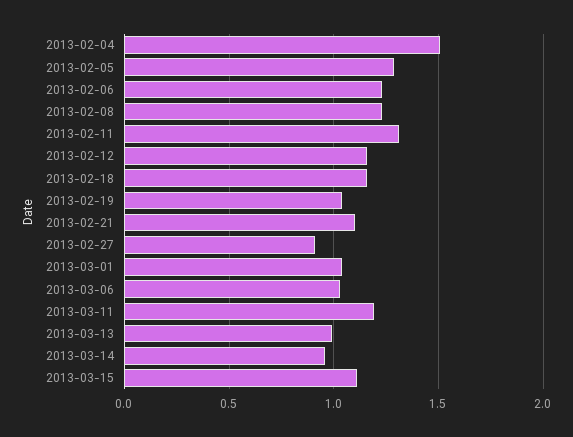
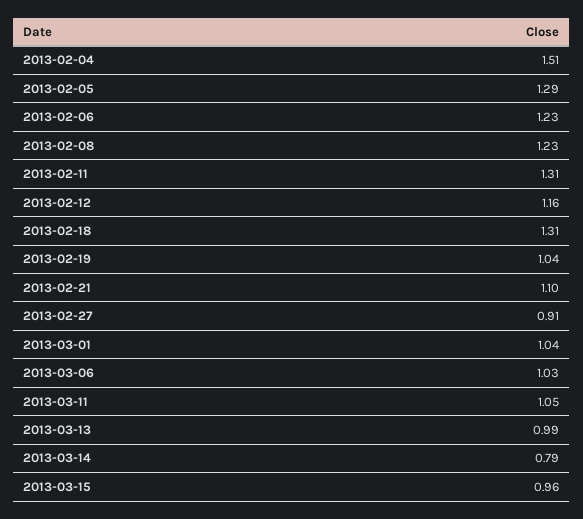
  {
    "2013-02-04": 1.51,
    "2013-02-05": 1.29,
    "2013-02-06": 1.23,
    "2013-02-08": 1.23,
    "2013-02-11": 1.31,
    "2013-02-12": 1.16,
-   "2013-02-18": 1.15,
+   "2013-02-18": 1.31,
    "2013-02-19": 1.04,
    "2013-02-21": 1.1,
    "2013-02-27": 0.91,
    "2013-03-01": 1.04,
    "2013-03-06": 1.03,
-   "2013-03-11": 1.2,
+   "2013-03-11": 1.05,
    "2013-03-13": 0.99,
-   "2013-03-14": 0.95,
+   "2013-03-14": 0.79,
-   "2013-03-15": 1.1
+   "2013-03-15": 0.96
  }

